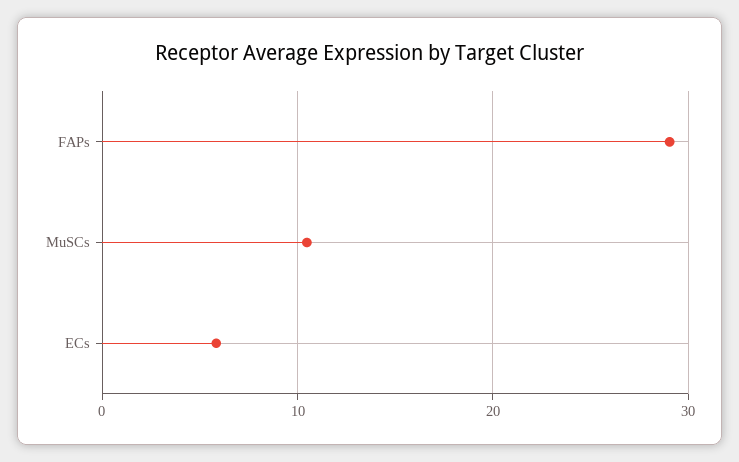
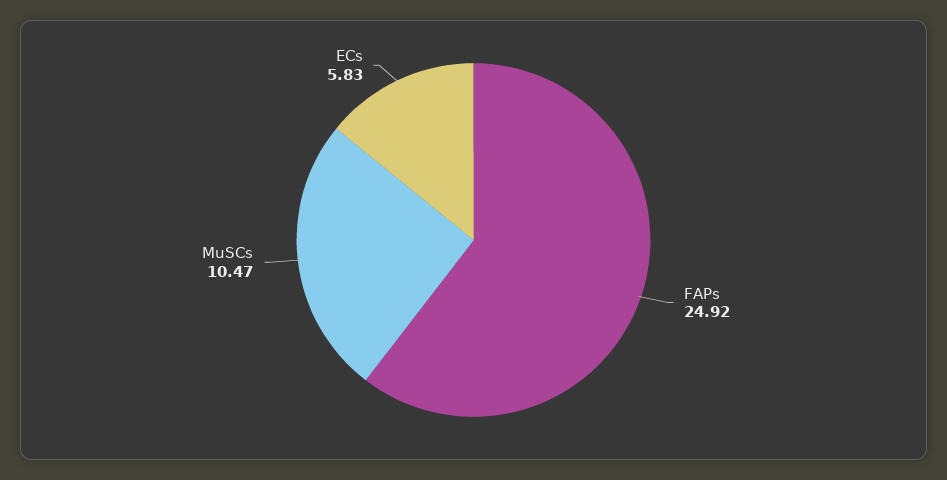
  {
-   "FAPs": 29,
+   "FAPs": 24.92,
    "MuSCs": 10.47,
    "ECs": 5.83
  }

